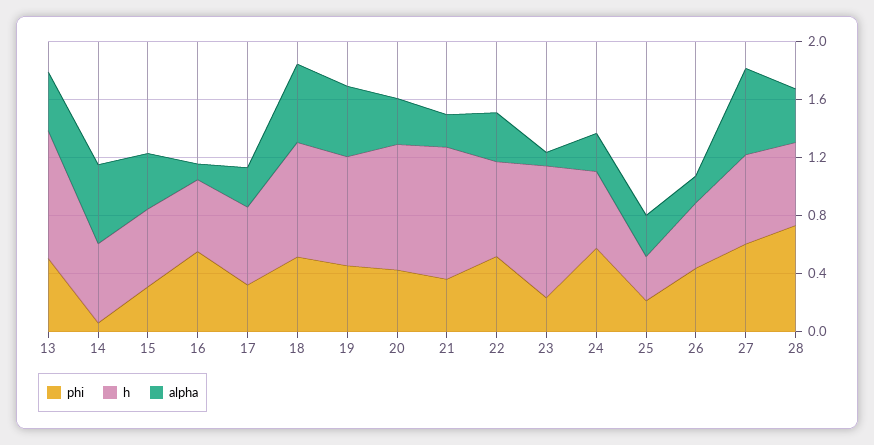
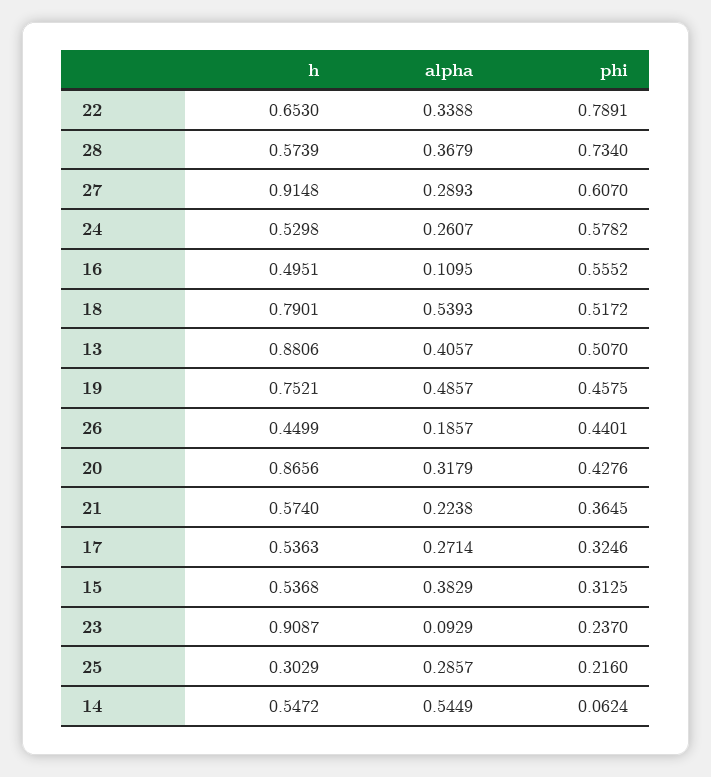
  {
    "phi": {
      "13": 0.507,
      "14": 0.0624,
      "15": 0.3125,
      "16": 0.5552,
      "17": 0.3246,
      "18": 0.5172,
      "19": 0.4575,
      "20": 0.4276,
      "21": 0.3645,
-     "22": 0.5,
+     "22": 0.7891,
      "23": 0.237,
      "24": 0.5782,
      "25": 0.216,
      "26": 0.4401,
      "27": 0.607,
      "28": 0.734
    },
    "h": {
      "13": 0.8806,
      "14": 0.5472,
      "15": 0.5368,
      "16": 0.4951,
      "17": 0.5363,
      "18": 0.7901,
      "19": 0.7521,
      "20": 0.8656,
-     "21": 0.9,
+     "21": 0.574,
      "22": 0.653,
      "23": 0.9087,
      "24": 0.5298,
      "25": 0.3029,
      "26": 0.4499,
-     "27": 0.6,
+     "27": 0.9148,
      "28": 0.5739
    },
    "alpha": {
      "13": 0.4057,
      "14": 0.5449,
      "15": 0.3829,
      "16": 0.1095,
      "17": 0.2714,
      "18": 0.5393,
      "19": 0.4857,
      "20": 0.3179,
      "21": 0.2238,
      "22": 0.3388,
      "23": 0.0929,
      "24": 0.2607,
      "25": 0.2857,
      "26": 0.1857,
-     "27": 0.6,
+     "27": 0.2893,
      "28": 0.3679
    }
  }

